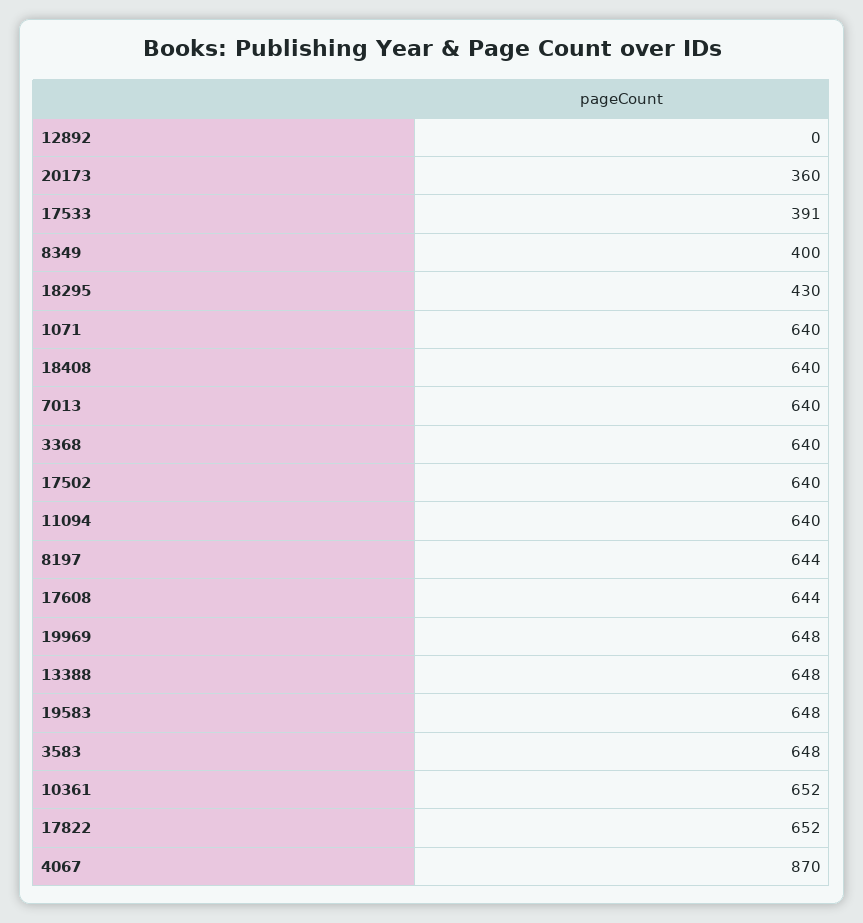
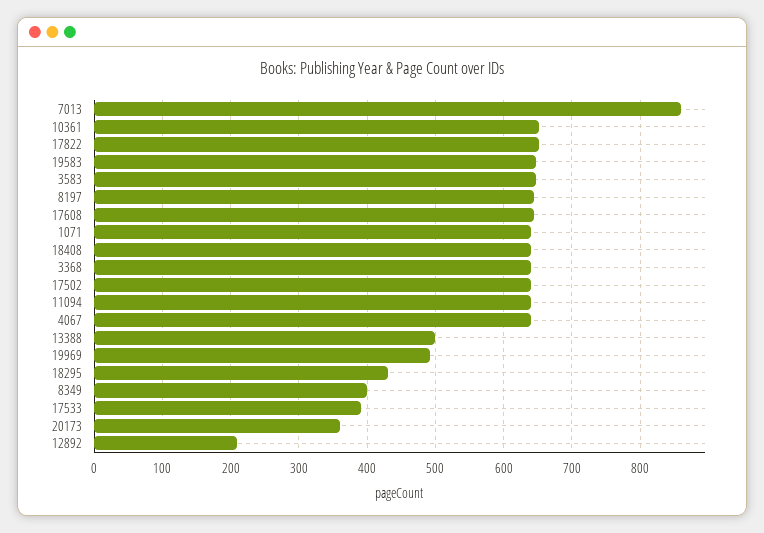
  {
-   "12892": 0,
+   "12892": 210,
    "20173": 360,
    "17533": 391,
    "8349": 400,
    "18295": 430,
    "1071": 640,
    "18408": 640,
-   "7013": 640,
+   "7013": 860,
    "3368": 640,
    "17502": 640,
    "11094": 640,
    "8197": 644,
    "17608": 644,
-   "19969": 648,
+   "19969": 490,
-   "13388": 648,
+   "13388": 500,
    "19583": 648,
    "3583": 648,
    "10361": 652,
    "17822": 652,
-   "4067": 870
+   "4067": 640
  }

